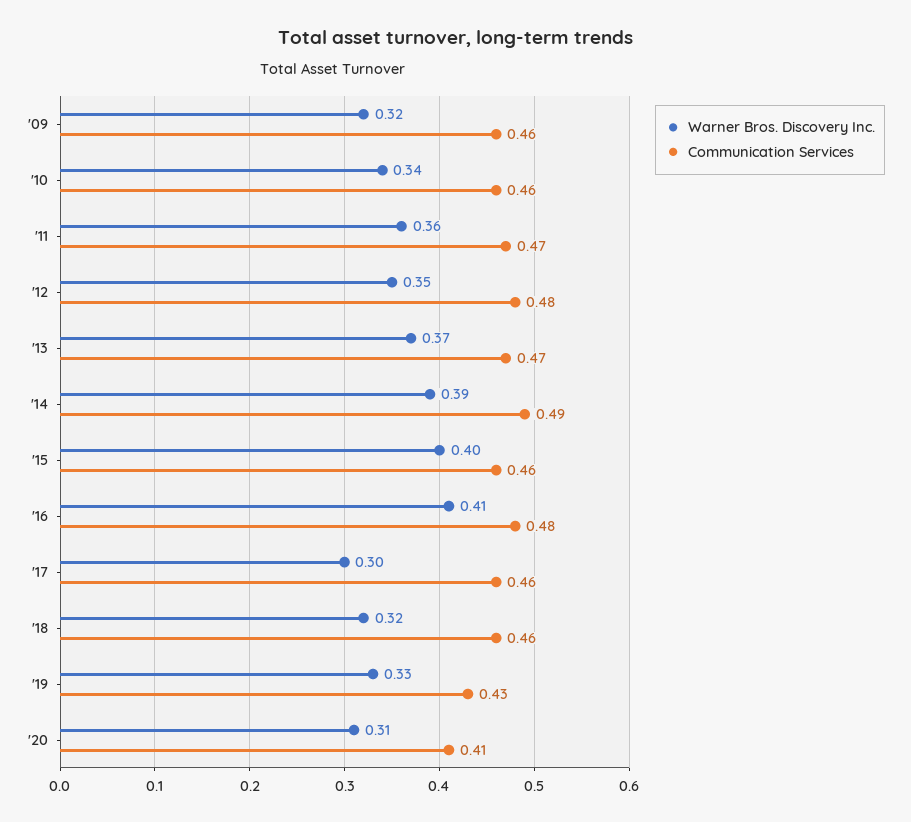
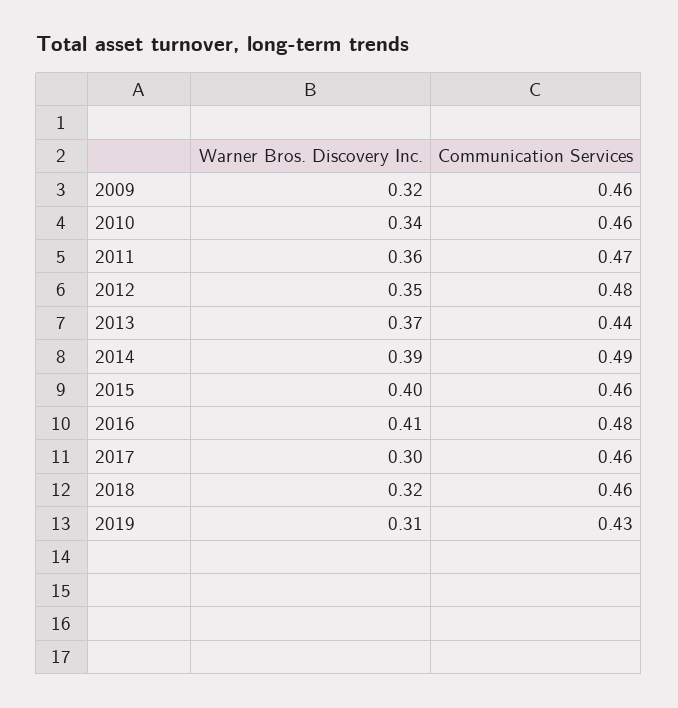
  {
    "Warner Bros. Discovery Inc.": {
      "'09": 0.32,
      "'10": 0.34,
      "'11": 0.36,
      "'12": 0.35,
      "'13": 0.37,
      "'14": 0.39,
      "'15": 0.4,
      "'16": 0.41,
      "'17": 0.3,
      "'18": 0.32,
-     "'19": 0.33,
+     "'19": 0.31
-     "'20": 0.31
    },
    "Communication Services": {
      "'09": 0.46,
      "'10": 0.46,
      "'11": 0.47,
      "'12": 0.48,
-     "'13": 0.47,
+     "'13": 0.44,
      "'14": 0.49,
      "'15": 0.46,
      "'16": 0.48,
      "'17": 0.46,
      "'18": 0.46,
-     "'19": 0.43,
+     "'19": 0.43
-     "'20": 0.41
    }
  }

